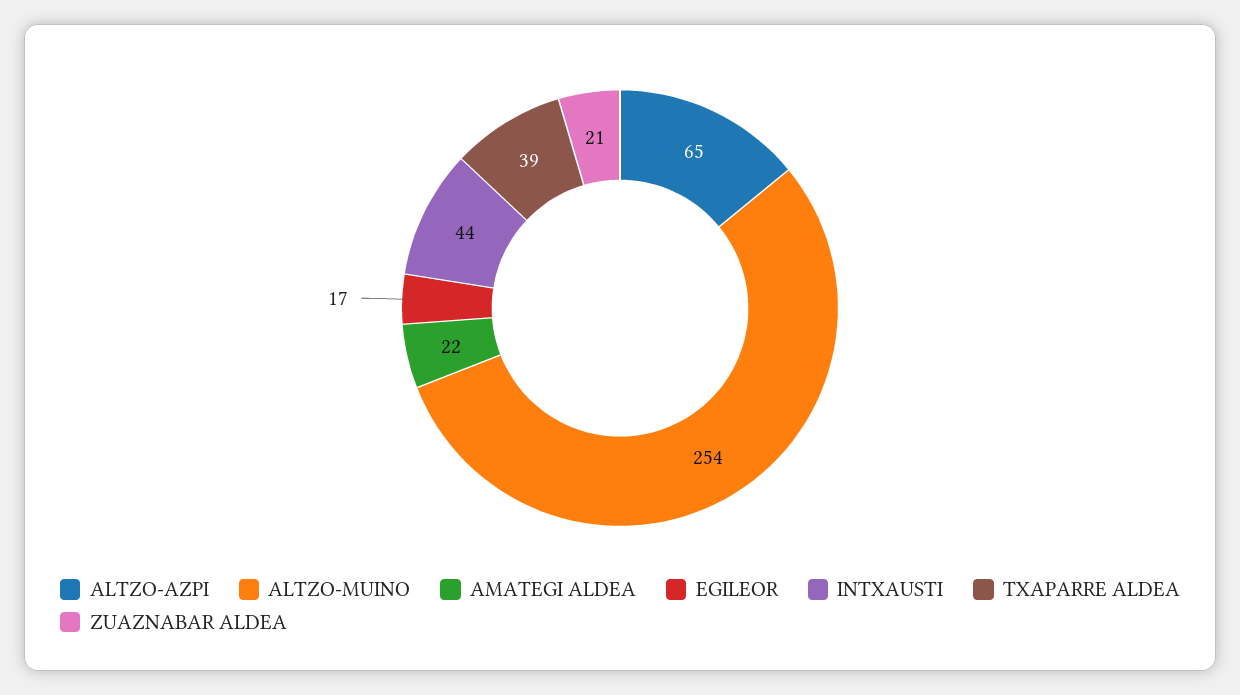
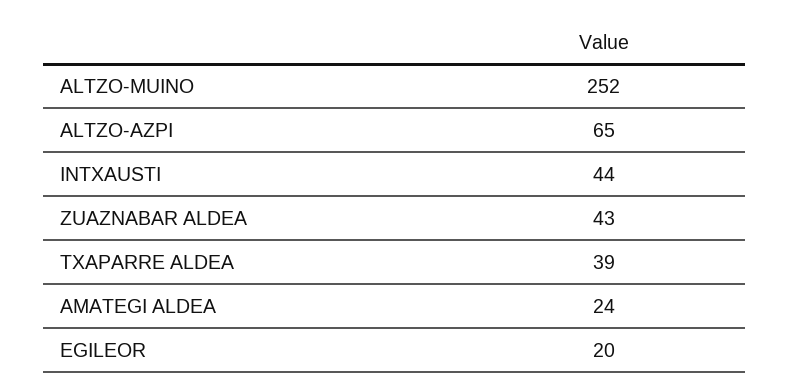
  {
    "ALTZO-AZPI": 65,
-   "ALTZO-MUINO": 254,
+   "ALTZO-MUINO": 252,
-   "AMATEGI ALDEA": 22,
+   "AMATEGI ALDEA": 24,
-   "EGILEOR": 17,
+   "EGILEOR": 20,
    "INTXAUSTI": 44,
    "TXAPARRE ALDEA": 39,
-   "ZUAZNABAR ALDEA": 21
+   "ZUAZNABAR ALDEA": 43
  }

